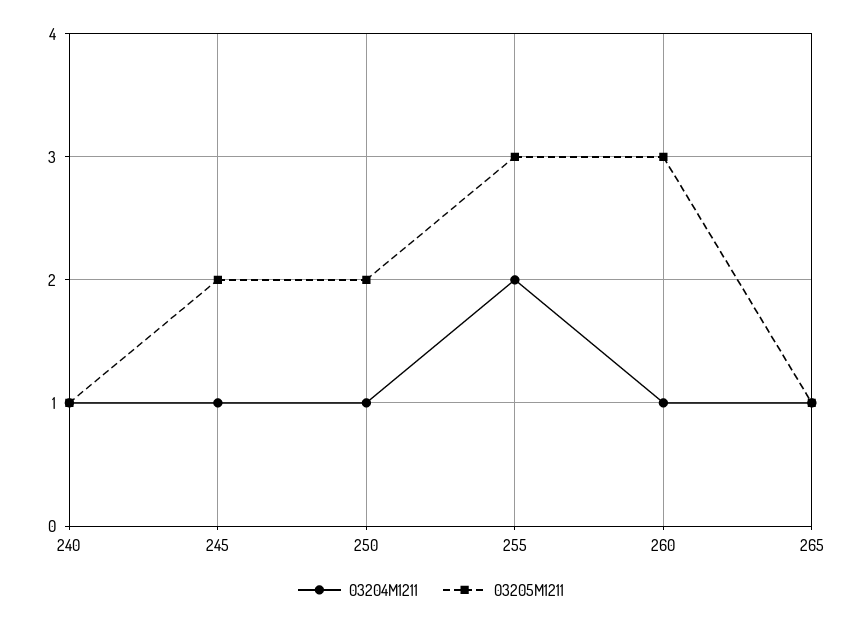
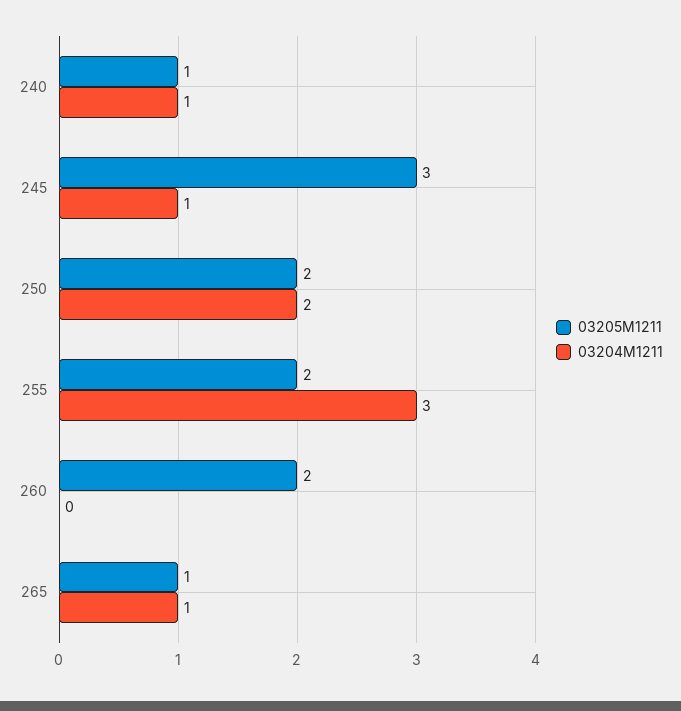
  {
    "03204M1211": {
      "240": 1,
      "245": 1,
-     "250": 1,
+     "250": 2,
-     "255": 2,
+     "255": 3,
-     "260": 1,
+     "260": 0,
      "265": 1
    },
    "03205M1211": {
      "240": 1,
-     "245": 2,
+     "245": 3,
      "250": 2,
-     "255": 3,
+     "255": 2,
-     "260": 3,
+     "260": 2,
      "265": 1
    }
  }

